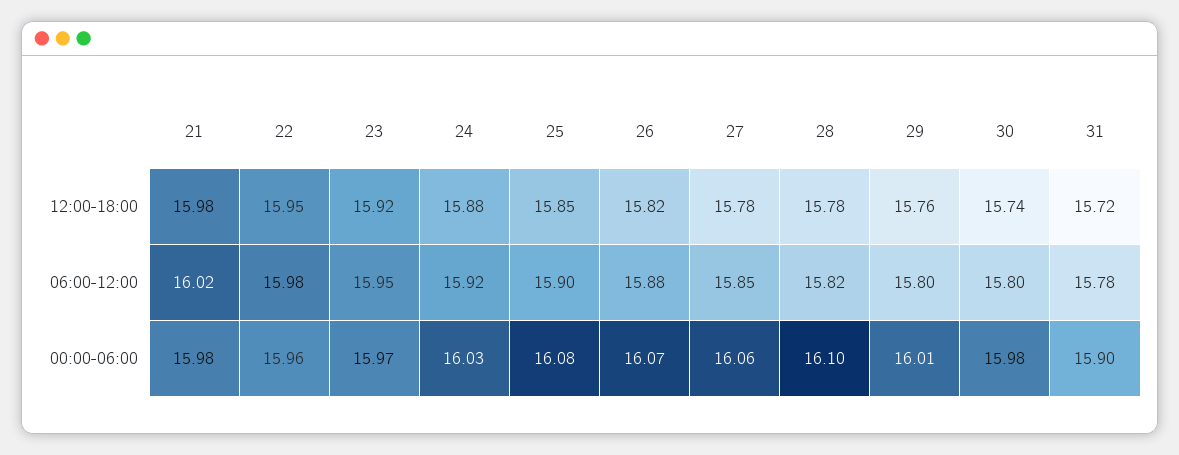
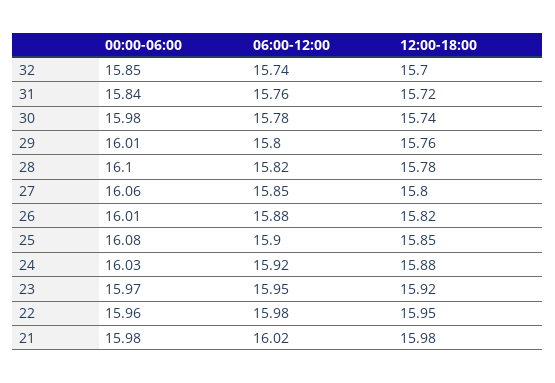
  {
    "21": {
      "12:00-18:00": 15.98,
      "06:00-12:00": 16.02,
      "00:00-06:00": 15.98
    },
    "22": {
      "12:00-18:00": 15.95,
      "06:00-12:00": 15.98,
      "00:00-06:00": 15.96
    },
    "23": {
      "12:00-18:00": 15.92,
      "06:00-12:00": 15.95,
      "00:00-06:00": 15.97
    },
    "24": {
      "12:00-18:00": 15.88,
      "06:00-12:00": 15.92,
      "00:00-06:00": 16.03
    },
    "25": {
      "12:00-18:00": 15.85,
      "06:00-12:00": 15.9,
      "00:00-06:00": 16.08
    },
    "26": {
      "12:00-18:00": 15.82,
      "06:00-12:00": 15.88,
-     "00:00-06:00": 16.07
+     "00:00-06:00": 16.01
    },
    "27": {
-     "12:00-18:00": 15.78,
+     "12:00-18:00": 15.8,
      "06:00-12:00": 15.85,
      "00:00-06:00": 16.06
    },
    "28": {
      "12:00-18:00": 15.78,
      "06:00-12:00": 15.82,
      "00:00-06:00": 16.1
    },
    "29": {
      "12:00-18:00": 15.76,
      "06:00-12:00": 15.8,
      "00:00-06:00": 16.01
    },
    "30": {
      "12:00-18:00": 15.74,
-     "06:00-12:00": 15.8,
+     "06:00-12:00": 15.78,
      "00:00-06:00": 15.98
    },
    "31": {
      "12:00-18:00": 15.72,
-     "06:00-12:00": 15.78,
+     "06:00-12:00": 15.76,
-     "00:00-06:00": 15.9
+     "00:00-06:00": 15.84
-   }
+   },
+   "32": {
+     "00:00-06:00": 15.85,
+     "06:00-12:00": 15.74,
+     "12:00-18:00": 15.7
+   }
  }

